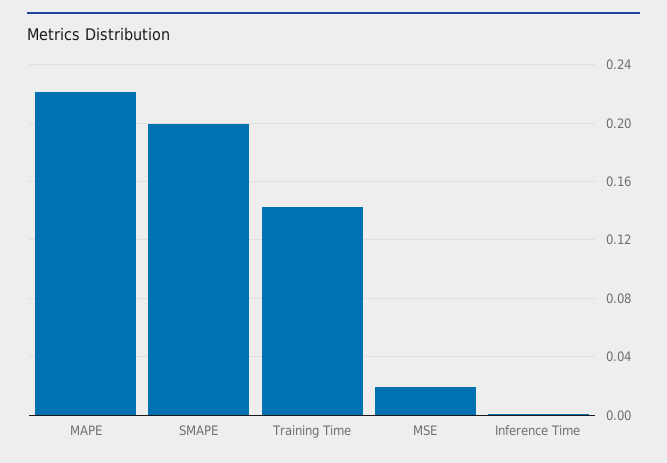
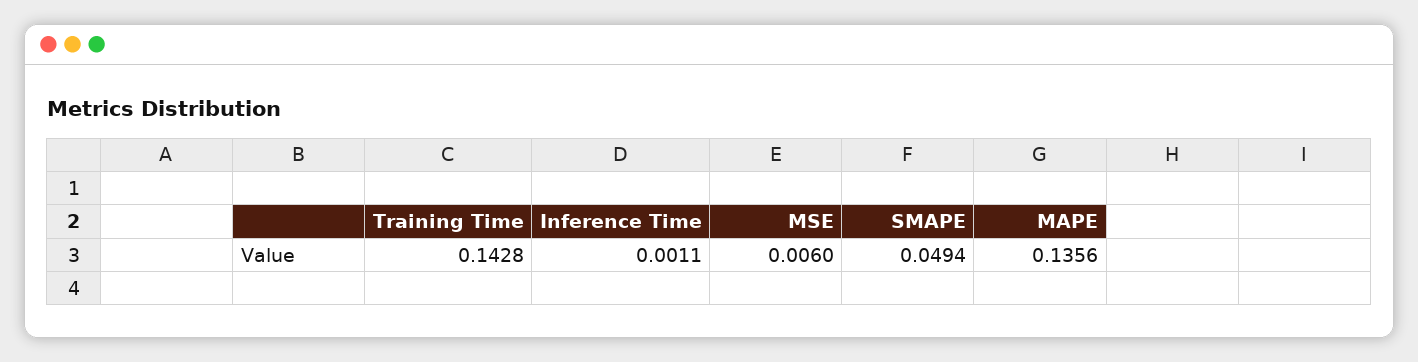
  {
-   "MAPE": 0.22,
+   "MAPE": 0.1356,
-   "SMAPE": 0.2,
+   "SMAPE": 0.0494,
    "Training Time": 0.1428,
-   "MSE": 0.02,
+   "MSE": 0.006,
    "Inference Time": 0.0011
  }

